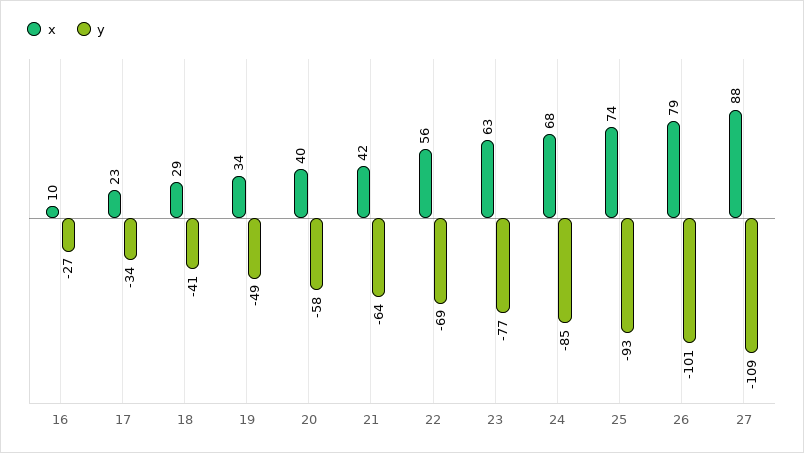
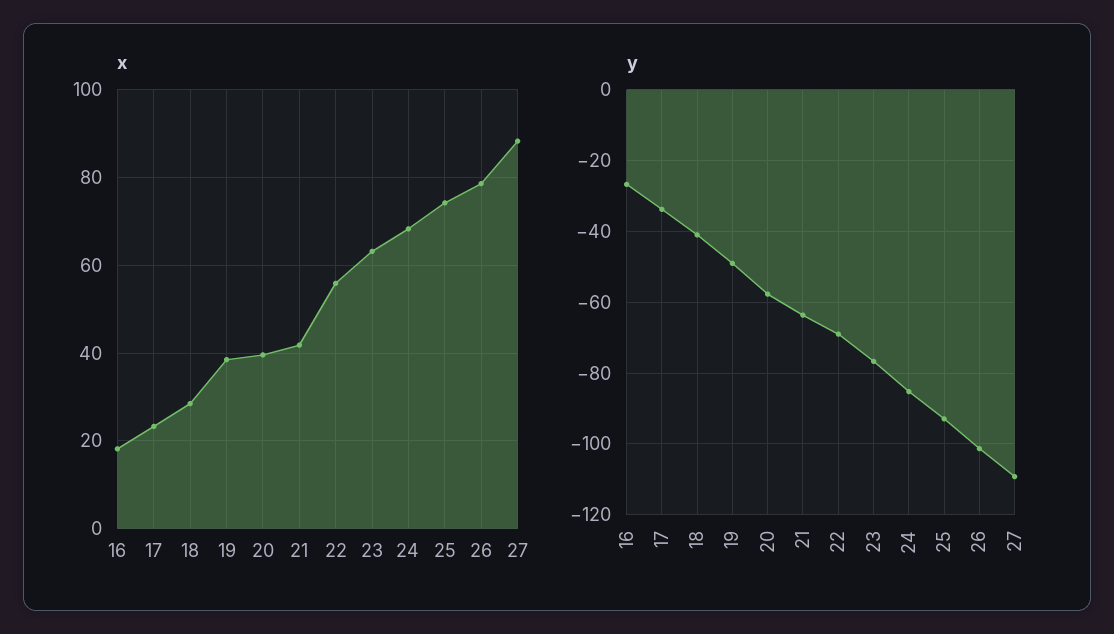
  {
    "x": {
-     "16": 10,
+     "16": 18,
      "17": 23,
      "18": 29,
-     "19": 34,
+     "19": 38,
      "20": 40,
      "21": 42,
      "22": 56,
      "23": 63,
      "24": 68,
      "25": 74,
      "26": 79,
      "27": 88
    },
    "y": {
      "16": -27,
      "17": -34,
      "18": -41,
      "19": -49,
      "20": -58,
      "21": -64,
      "22": -69,
      "23": -77,
      "24": -85,
      "25": -93,
      "26": -101,
      "27": -109
    }
  }

